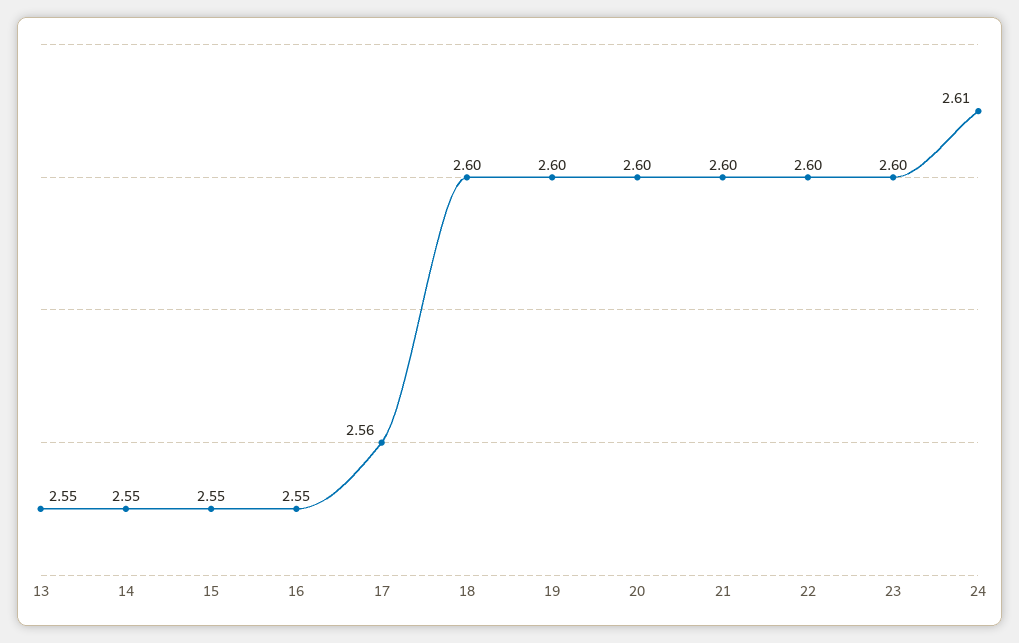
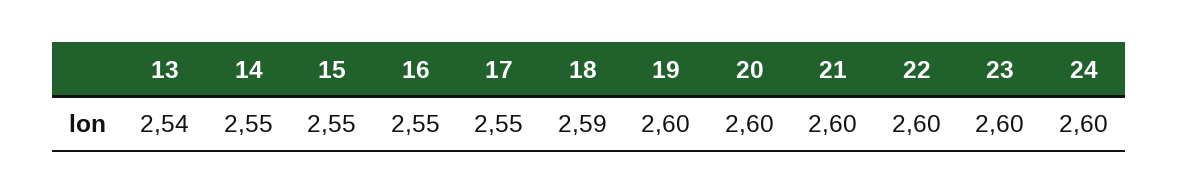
  {
-   "13": 2.55,
+   "13": 2.54,
    "14": 2.55,
    "15": 2.55,
    "16": 2.55,
-   "17": 2.56,
+   "17": 2.55,
-   "18": 2.6,
+   "18": 2.59,
    "19": 2.6,
    "20": 2.6,
    "21": 2.6,
    "22": 2.6,
    "23": 2.6,
-   "24": 2.61
+   "24": 2.6
  }

